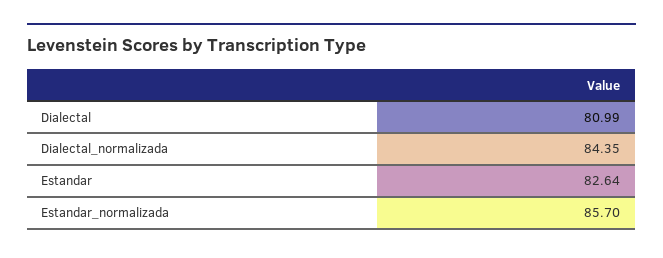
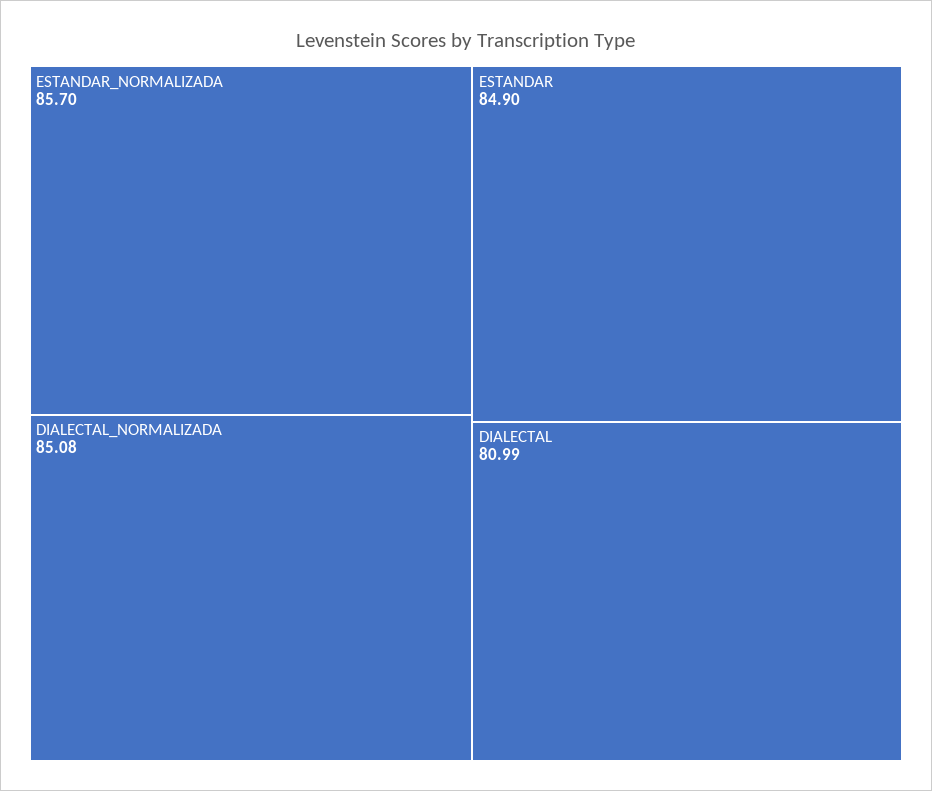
  {
    "Dialectal": 80.99,
-   "Dialectal_normalizada": 84.35,
+   "Dialectal_normalizada": 85.08,
-   "Estandar": 82.64,
+   "Estandar": 84.9,
    "Estandar_normalizada": 85.7
  }

